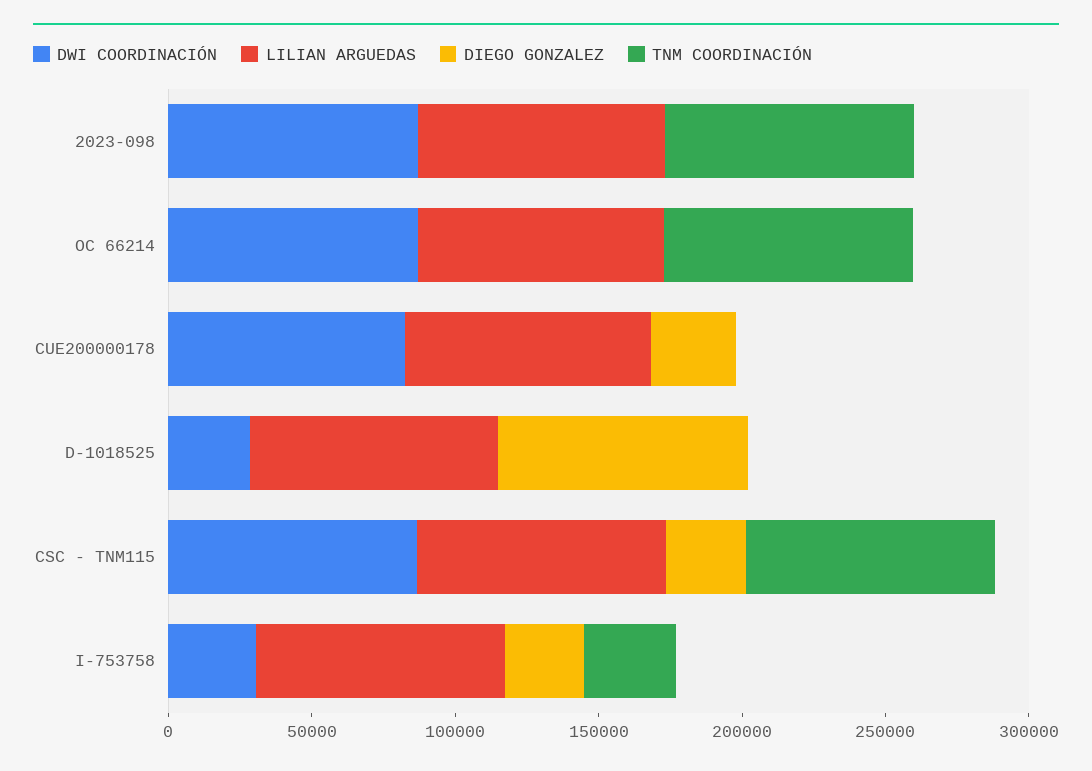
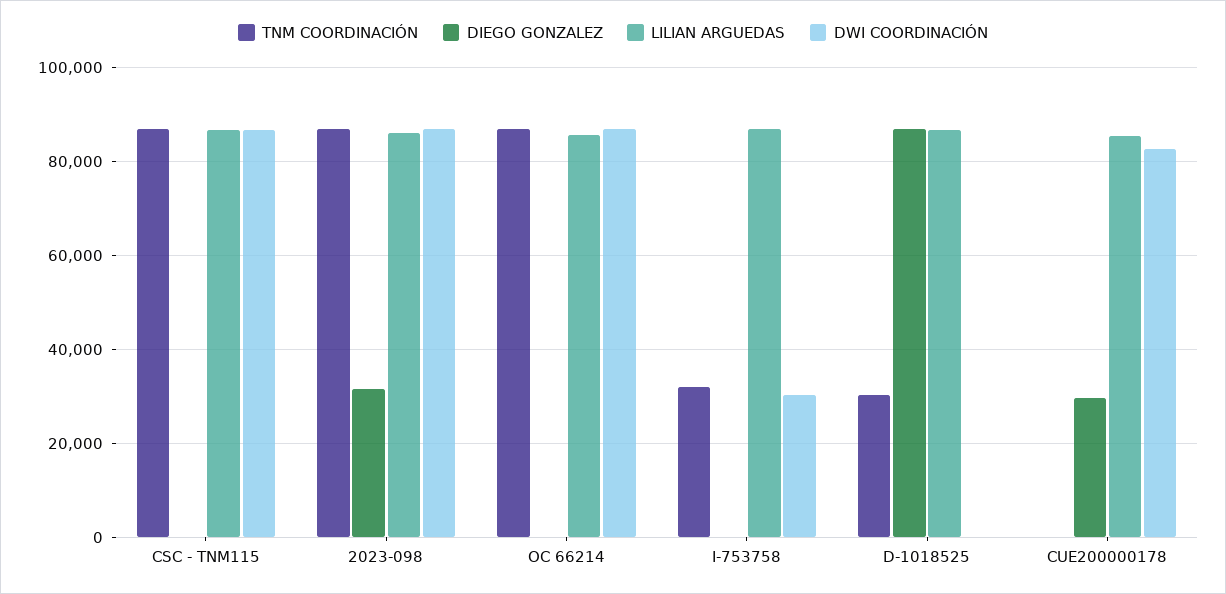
  {
    "DWI COORDINACIÓN": {
      "2023-098": 86000,
      "OC 66214": 86000,
      "CUE200000178": 82000,
-     "D-1018525": 30000,
+     "D-1018525": 0,
      "CSC - TNM115": 86000,
      "I-753758": 30000
    },
    "LILIAN ARGUEDAS": {
      "2023-098": 86000,
      "OC 66214": 86000,
      "CUE200000178": 86000,
      "D-1018525": 86000,
      "CSC - TNM115": 86000,
      "I-753758": 86000
    },
    "DIEGO GONZALEZ": {
-     "2023-098": 0,
+     "2023-098": 32000,
      "OC 66214": 0,
      "CUE200000178": 30000,
      "D-1018525": 86000,
-     "CSC - TNM115": 30000,
+     "CSC - TNM115": 0,
-     "I-753758": 30000
+     "I-753758": 0
    },
    "TNM COORDINACIÓN": {
      "2023-098": 86000,
      "OC 66214": 86000,
      "CUE200000178": 0,
-     "D-1018525": 0,
+     "D-1018525": 30000,
      "CSC - TNM115": 86000,
      "I-753758": 32000
    }
  }

